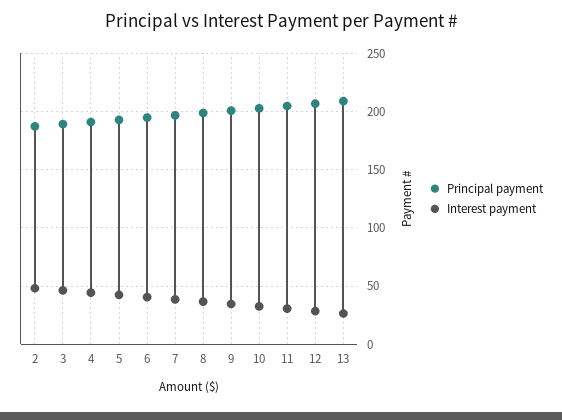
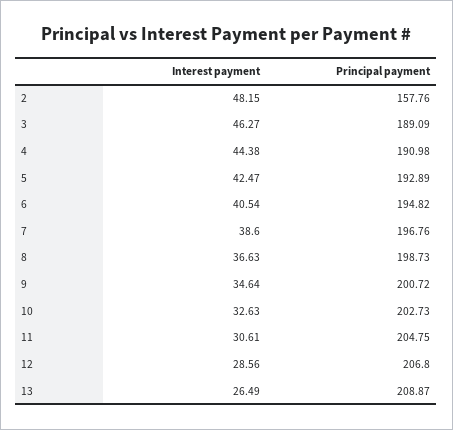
  {
    "Principal payment": {
-     "2": 190,
+     "2": 157.76,
      "3": 189.09,
      "4": 190.98,
      "5": 192.89,
      "6": 194.82,
      "7": 196.76,
      "8": 198.73,
      "9": 200.72,
      "10": 202.73,
      "11": 204.75,
      "12": 206.8,
      "13": 208.87
    },
    "Interest payment": {
      "2": 48.15,
      "3": 46.27,
      "4": 44.38,
      "5": 42.47,
      "6": 40.54,
      "7": 38.6,
      "8": 36.63,
      "9": 34.64,
      "10": 32.63,
      "11": 30.61,
      "12": 28.56,
      "13": 26.49
    }
  }

